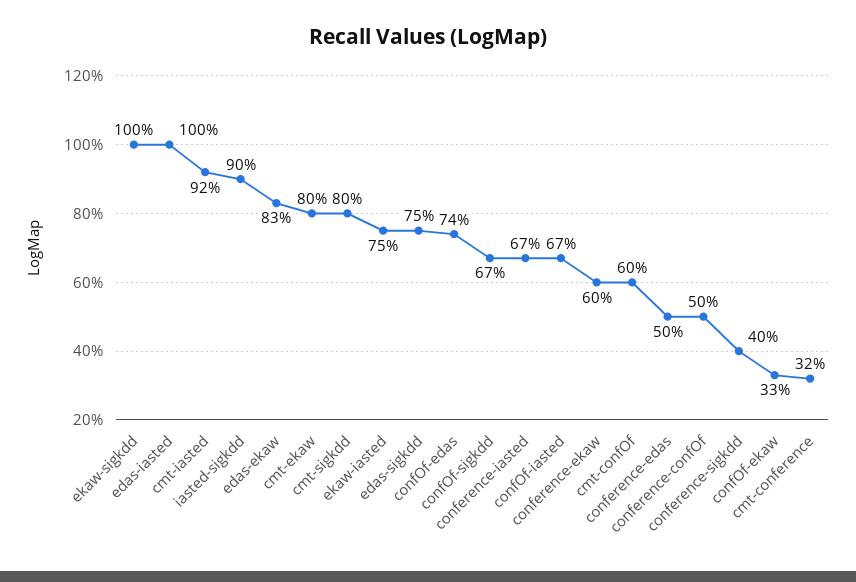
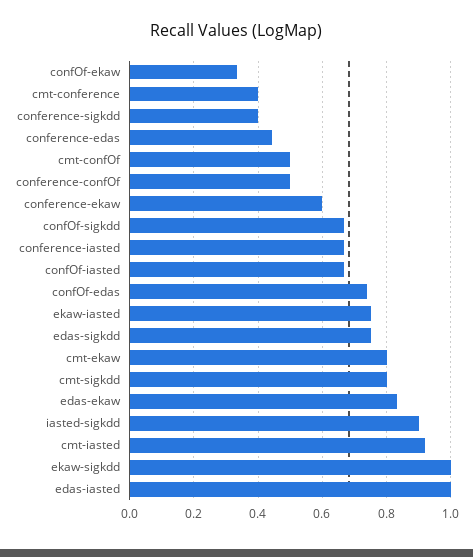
  {
    "ekaw-sigkdd": 1,
    "edas-iasted": 1,
    "cmt-iasted": 0.92,
    "iasted-sigkdd": 0.9,
    "edas-ekaw": 0.83,
    "cmt-ekaw": 0.8,
    "cmt-sigkdd": 0.8,
    "ekaw-iasted": 0.75,
    "edas-sigkdd": 0.75,
    "confOf-edas": 0.74,
    "confOf-sigkdd": 0.67,
    "conference-iasted": 0.67,
    "confOf-iasted": 0.67,
    "conference-ekaw": 0.6,
-   "cmt-confOf": 0.6,
+   "cmt-confOf": 0.5,
-   "conference-edas": 0.5,
+   "conference-edas": 0.44,
    "conference-confOf": 0.5,
    "conference-sigkdd": 0.4,
    "confOf-ekaw": 0.33,
-   "cmt-conference": 0.32
+   "cmt-conference": 0.4
  }

